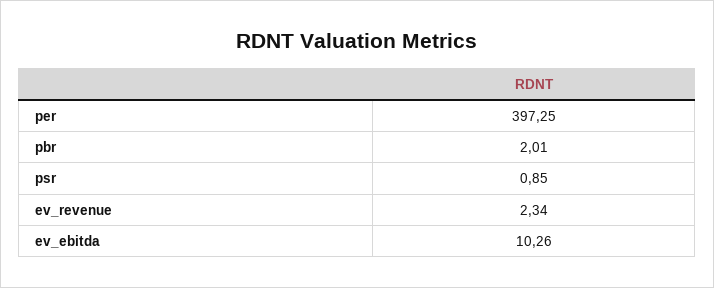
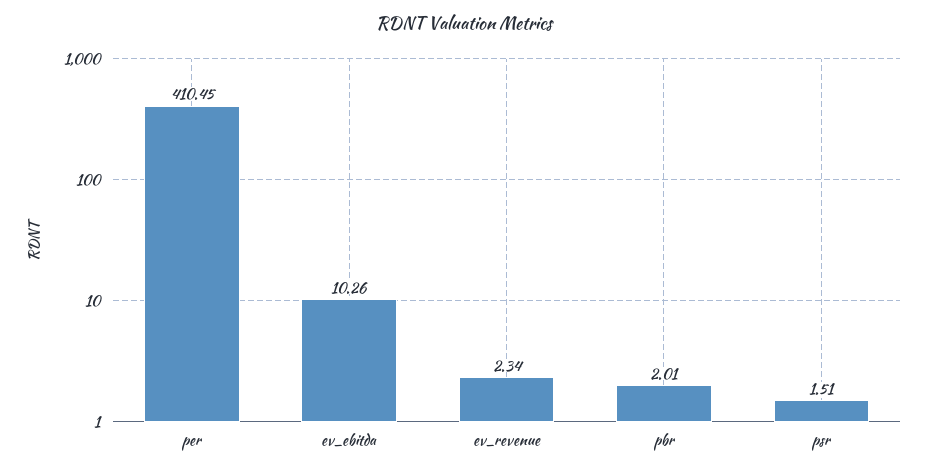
  {
-   "per": 397.25,
+   "per": 410.45,
    "pbr": 2.01,
-   "psr": 0.85,
+   "psr": 1.51,
    "ev_revenue": 2.34,
    "ev_ebitda": 10.26
  }

